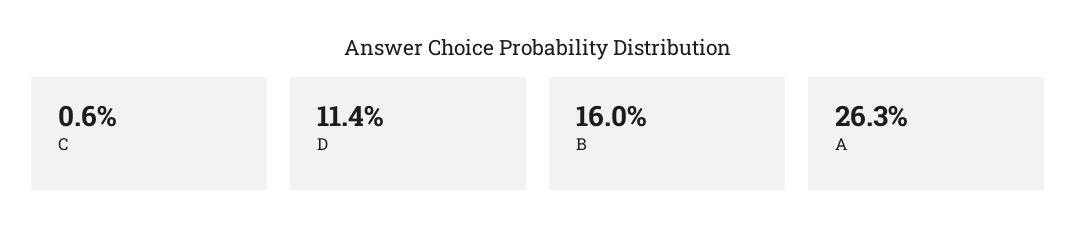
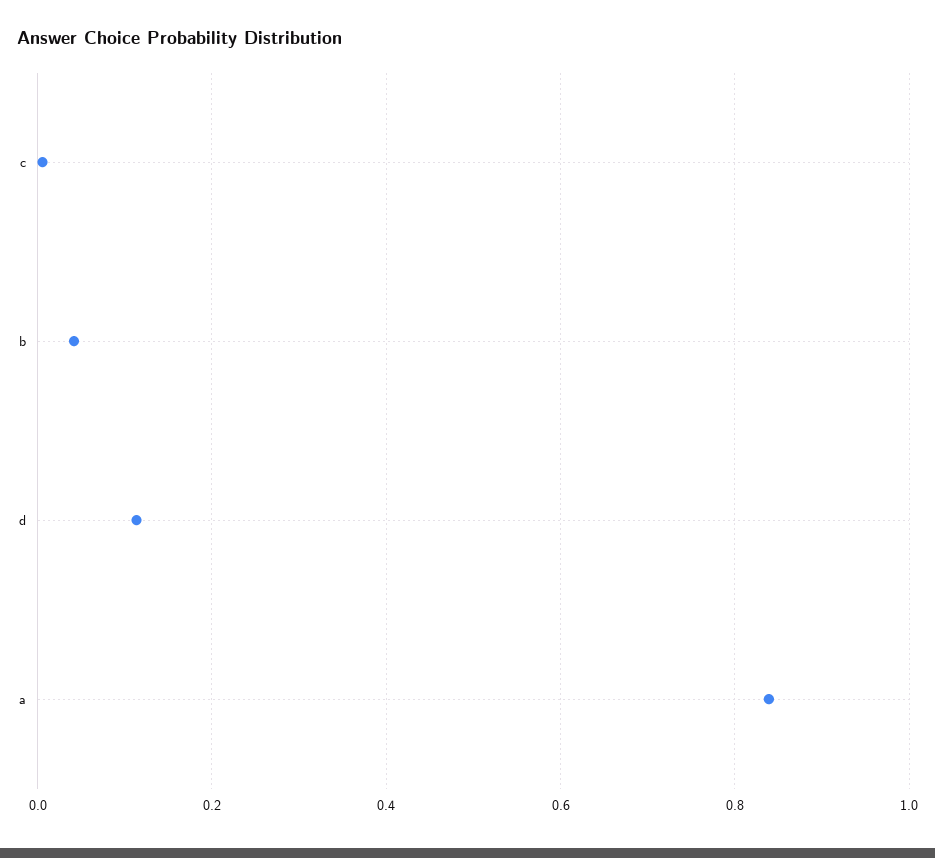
  {
    "C": 0.006,
    "D": 0.114,
-   "B": 0.16,
+   "B": 0.04,
-   "A": 0.263
+   "A": 0.84
  }

